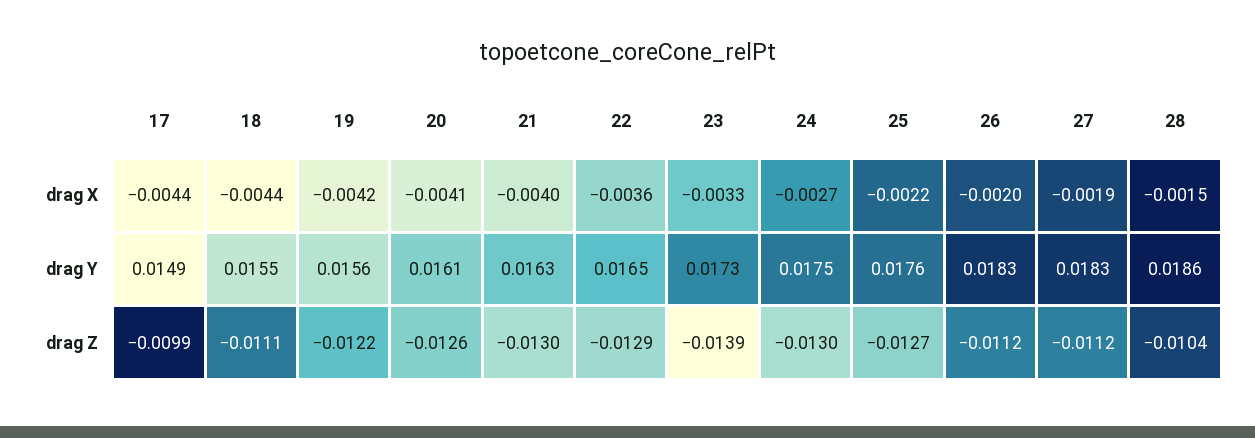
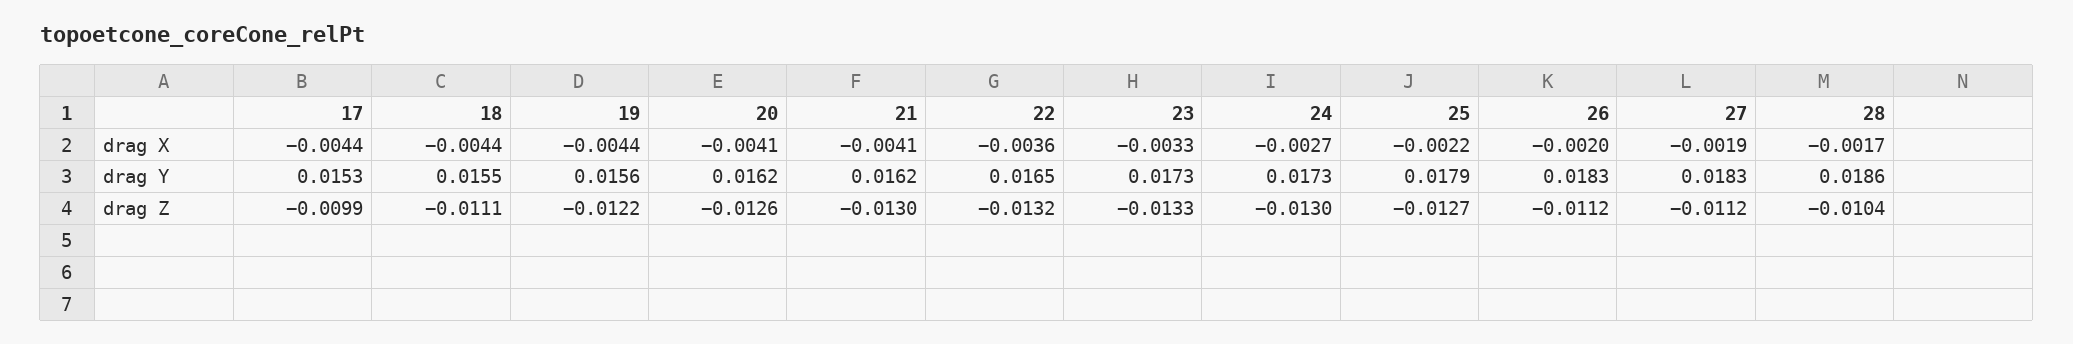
  {
    "17": {
      "drag X": -0.0044,
-     "drag Y": 0.0149,
+     "drag Y": 0.0153,
      "drag Z": -0.0099
    },
    "18": {
      "drag X": -0.0044,
      "drag Y": 0.0155,
      "drag Z": -0.0111
    },
    "19": {
-     "drag X": -0.0042,
+     "drag X": -0.0044,
      "drag Y": 0.0156,
      "drag Z": -0.0122
    },
    "20": {
      "drag X": -0.0041,
-     "drag Y": 0.0161,
+     "drag Y": 0.0162,
      "drag Z": -0.0126
    },
    "21": {
-     "drag X": -0.004,
+     "drag X": -0.0041,
-     "drag Y": 0.0163,
+     "drag Y": 0.0162,
      "drag Z": -0.013
    },
    "22": {
      "drag X": -0.0036,
      "drag Y": 0.0165,
-     "drag Z": -0.0129
+     "drag Z": -0.0132
    },
    "23": {
      "drag X": -0.0033,
      "drag Y": 0.0173,
-     "drag Z": -0.0139
+     "drag Z": -0.0133
    },
    "24": {
      "drag X": -0.0027,
-     "drag Y": 0.0175,
+     "drag Y": 0.0173,
      "drag Z": -0.013
    },
    "25": {
      "drag X": -0.0022,
-     "drag Y": 0.0176,
+     "drag Y": 0.0179,
      "drag Z": -0.0127
    },
    "26": {
      "drag X": -0.002,
      "drag Y": 0.0183,
      "drag Z": -0.0112
    },
    "27": {
      "drag X": -0.0019,
      "drag Y": 0.0183,
      "drag Z": -0.0112
    },
    "28": {
-     "drag X": -0.0015,
+     "drag X": -0.0017,
      "drag Y": 0.0186,
      "drag Z": -0.0104
    }
  }

